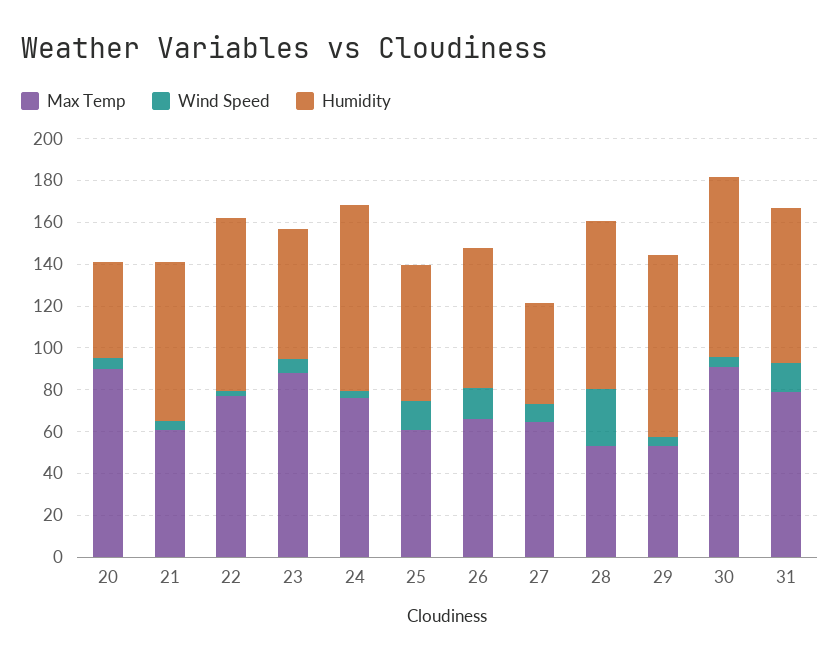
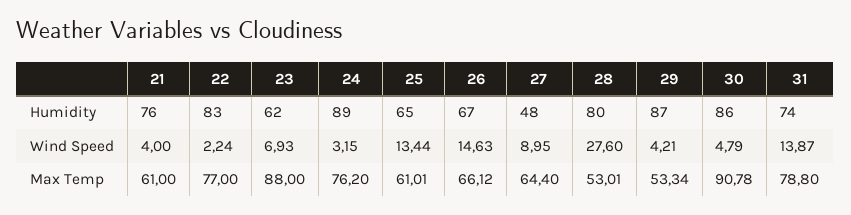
  {
    "Max Temp": {
-     "20": 90,
      "21": 61,
      "22": 77,
      "23": 88,
      "24": 76.2,
      "25": 61.01,
      "26": 66.12,
      "27": 64.4,
      "28": 53.01,
      "29": 53.34,
      "30": 90.78,
      "31": 78.8
    },
    "Wind Speed": {
-     "20": 5,
      "21": 4,
      "22": 2.24,
      "23": 6.93,
      "24": 3.15,
      "25": 13.44,
      "26": 14.63,
      "27": 8.95,
      "28": 27.6,
      "29": 4.21,
      "30": 4.79,
      "31": 13.87
    },
    "Humidity": {
-     "20": 45,
      "21": 76,
      "22": 83,
      "23": 62,
      "24": 89,
      "25": 65,
      "26": 67,
      "27": 48,
      "28": 80,
      "29": 87,
      "30": 86,
      "31": 74
    }
  }

